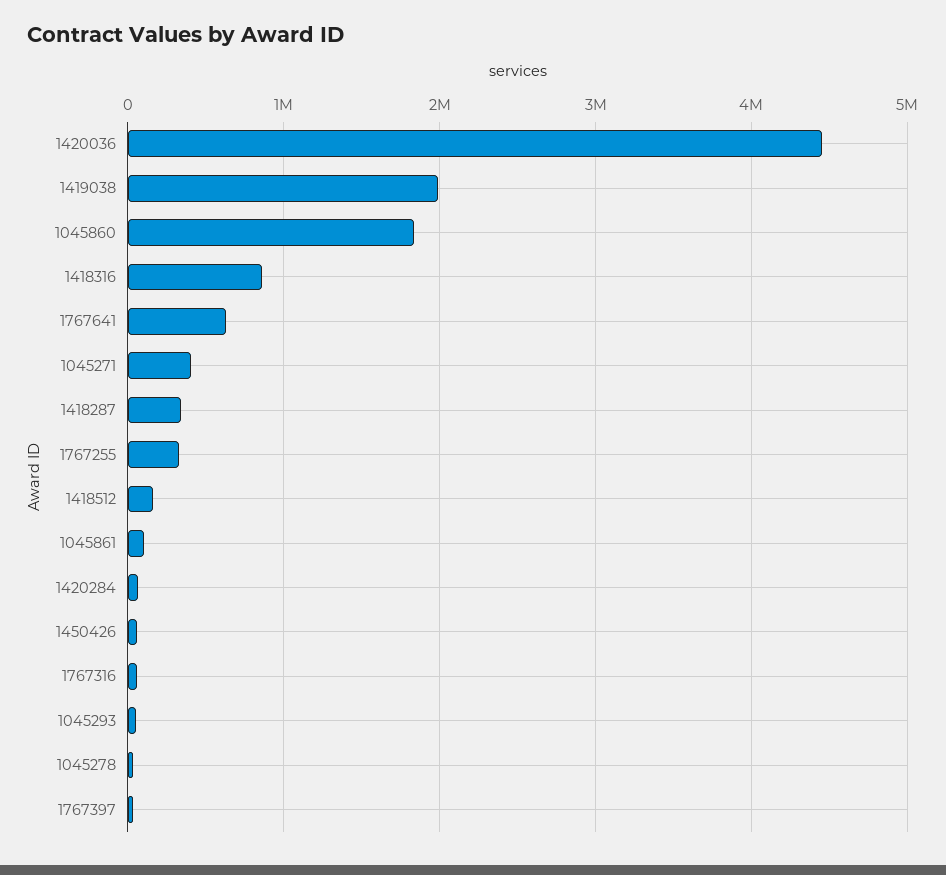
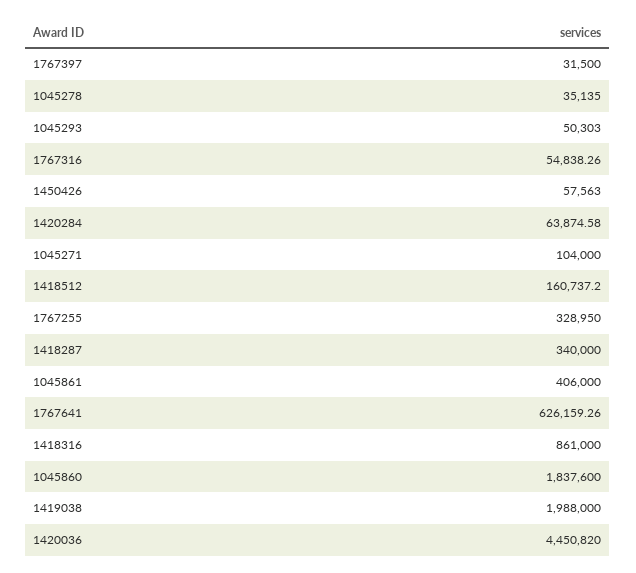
  {
    "1420036": 4450820,
    "1419038": 1988000,
    "1045860": 1837600,
    "1418316": 861000,
    "1767641": 626159.26,
-   "1045271": 400000,
+   "1045271": 104000,
    "1418287": 340000,
    "1767255": 328950,
    "1418512": 160737.2,
-   "1045861": 100000,
+   "1045861": 406000,
    "1420284": 63874.58,
    "1450426": 57563,
    "1767316": 54838.26,
    "1045293": 50303,
    "1045278": 35135,
    "1767397": 31500
  }

